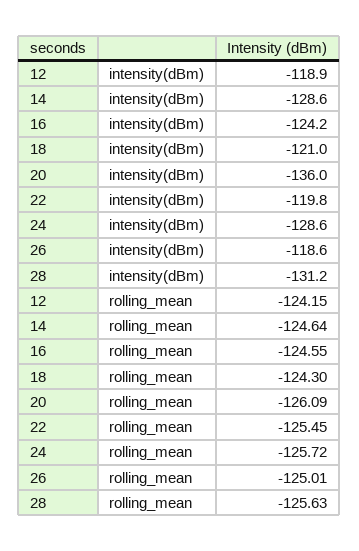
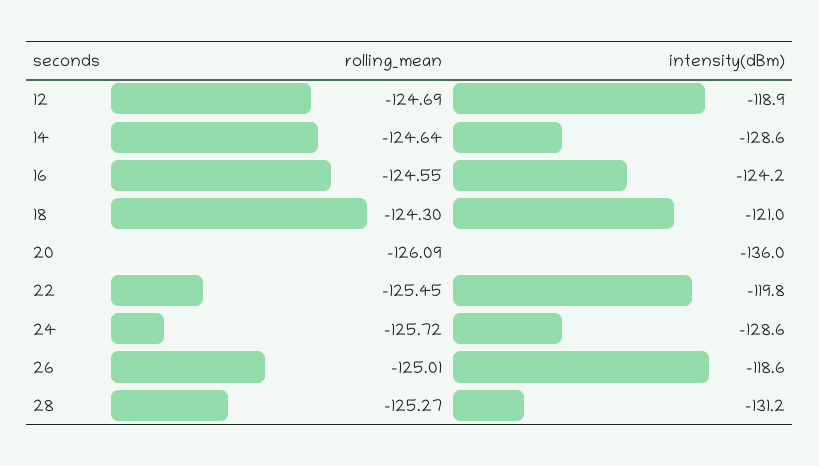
  {
    "12": {
      "intensity(dBm)": -118.9,
-     "rolling_mean": -124.15
+     "rolling_mean": -124.69
    },
    "14": {
      "intensity(dBm)": -128.6,
      "rolling_mean": -124.64
    },
    "16": {
      "intensity(dBm)": -124.2,
      "rolling_mean": -124.55
    },
    "18": {
      "intensity(dBm)": -121,
      "rolling_mean": -124.3
    },
    "20": {
      "intensity(dBm)": -136,
      "rolling_mean": -126.09
    },
    "22": {
      "intensity(dBm)": -119.8,
      "rolling_mean": -125.45
    },
    "24": {
      "intensity(dBm)": -128.6,
      "rolling_mean": -125.72
    },
    "26": {
      "intensity(dBm)": -118.6,
      "rolling_mean": -125.01
    },
    "28": {
      "intensity(dBm)": -131.2,
-     "rolling_mean": -125.63
+     "rolling_mean": -125.27
    }
  }

